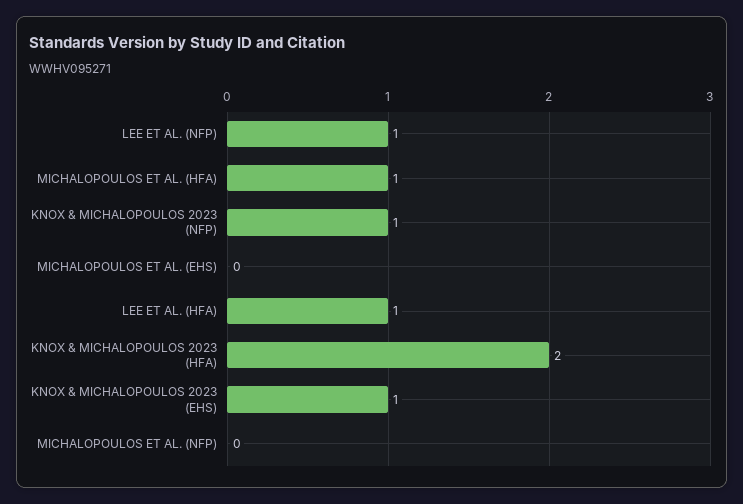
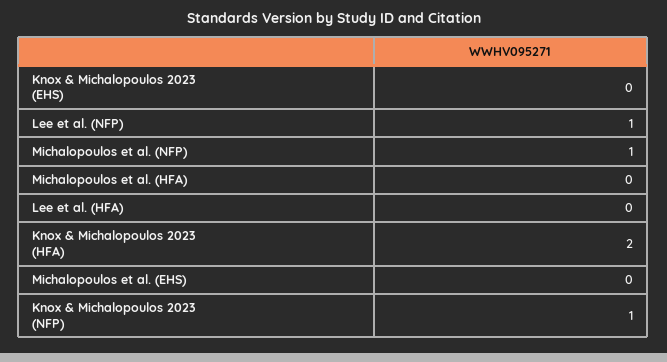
  {
    "LEE ET AL. (NFP)": 1,
-   "MICHALOPOULOS ET AL. (HFA)": 1,
+   "MICHALOPOULOS ET AL. (HFA)": 0,
    "KNOX & MICHALOPOULOS 2023 (NFP)": 1,
    "MICHALOPOULOS ET AL. (EHS)": 0,
-   "LEE ET AL. (HFA)": 1,
+   "LEE ET AL. (HFA)": 0,
    "KNOX & MICHALOPOULOS 2023 (HFA)": 2,
-   "KNOX & MICHALOPOULOS 2023 (EHS)": 1,
+   "KNOX & MICHALOPOULOS 2023 (EHS)": 0,
-   "MICHALOPOULOS ET AL. (NFP)": 0
+   "MICHALOPOULOS ET AL. (NFP)": 1
  }

